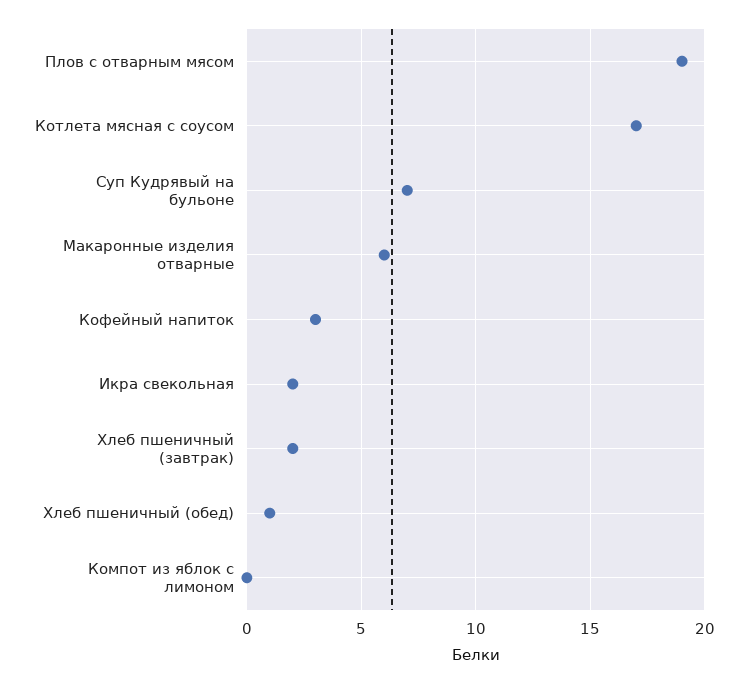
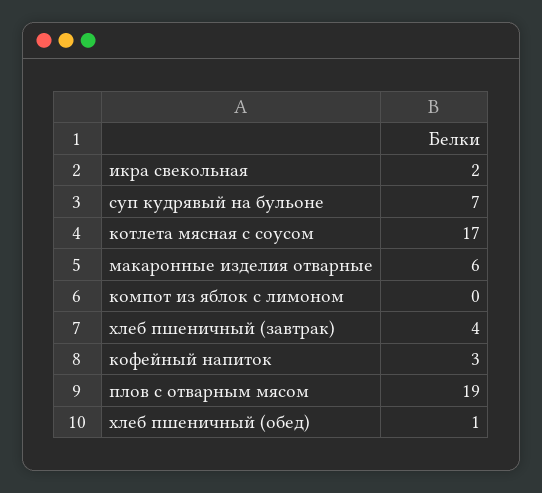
  {
    "Плов с отварным мясом": 19,
    "Котлета мясная с соусом": 17,
    "Суп Кудрявый на бульоне": 7,
    "Макаронные изделия отварные": 6,
    "Кофейный напиток": 3,
    "Икра свекольная": 2,
-   "Хлеб пшеничный (завтрак)": 2,
+   "Хлеб пшеничный (завтрак)": 4,
    "Хлеб пшеничный (обед)": 1,
    "Компот из яблок с лимоном": 0
  }

